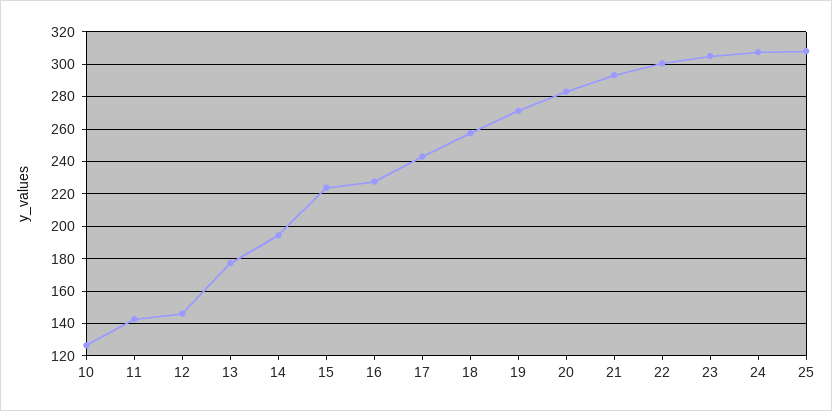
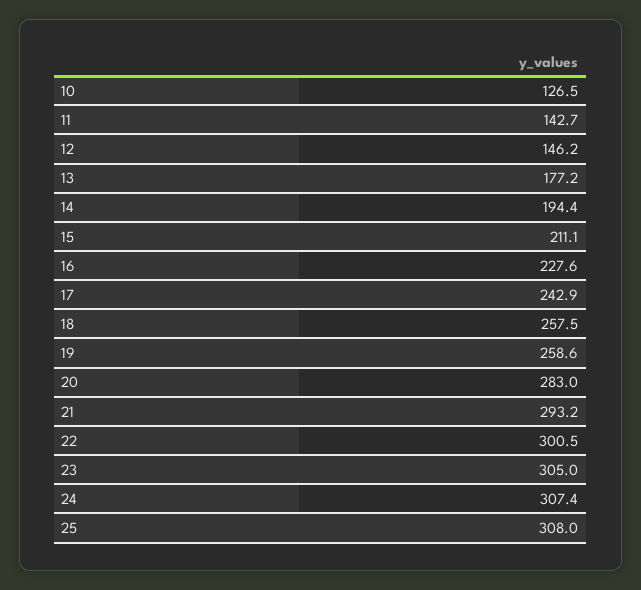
  {
    "10": 126.5,
    "11": 142.7,
    "12": 146.2,
    "13": 177.2,
    "14": 194.4,
-   "15": 225,
+   "15": 211.1,
    "16": 227.6,
    "17": 242.9,
    "18": 257.5,
-   "19": 270,
+   "19": 258.6,
    "20": 283,
    "21": 293.2,
    "22": 300.5,
    "23": 305,
    "24": 307.4,
    "25": 308
  }

